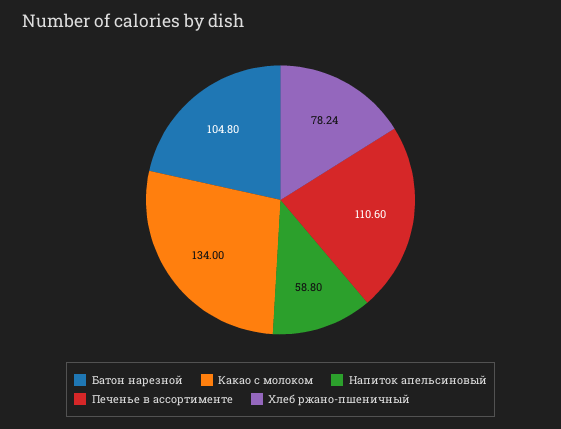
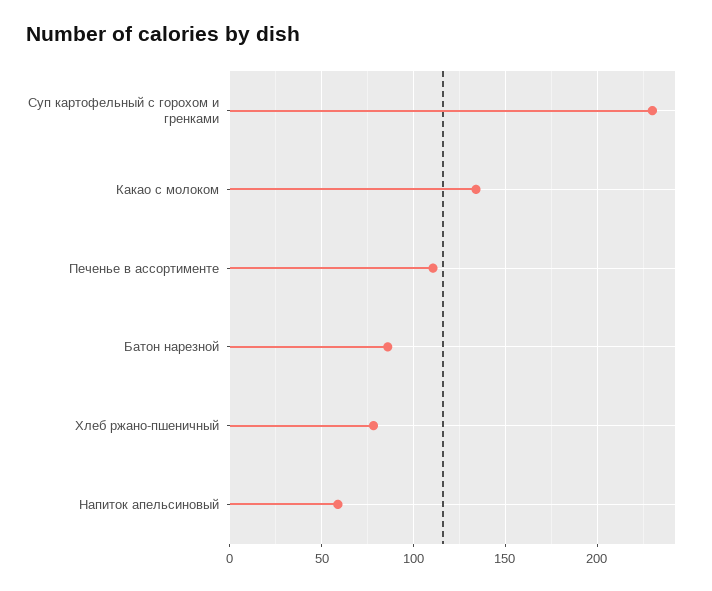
  {
-   "Батон нарезной": 104.8,
+   "Батон нарезной": 85,
    "Какао с молоком": 134,
    "Напиток апельсиновый": 58.8,
    "Печенье в ассортименте": 110.6,
-   "Хлеб ржано-пшеничный": 78.24
+   "Хлеб ржано-пшеничный": 78.24,
+   "Суп картофельный с горохом и гренками": 230
  }

